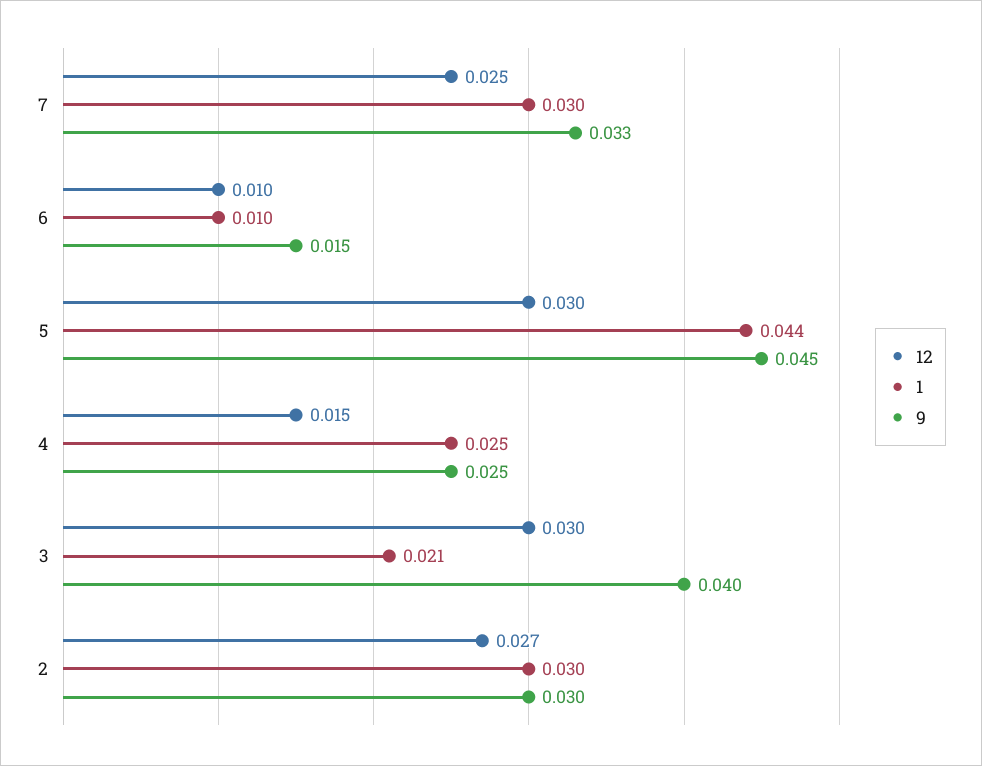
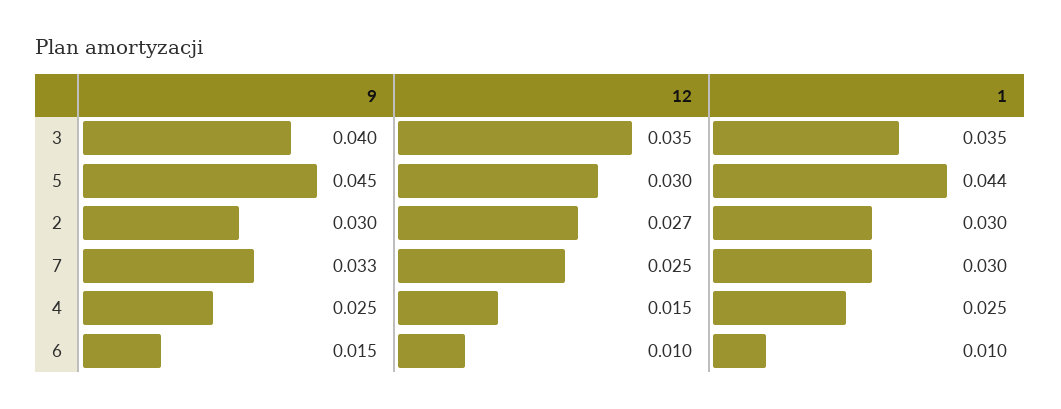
  {
    "12": {
      "7": 0.025,
      "6": 0.01,
      "5": 0.03,
      "4": 0.015,
-     "3": 0.03,
+     "3": 0.035,
      "2": 0.027
    },
    "1": {
      "7": 0.03,
      "6": 0.01,
      "5": 0.044,
      "4": 0.025,
-     "3": 0.021,
+     "3": 0.035,
      "2": 0.03
    },
    "9": {
      "7": 0.033,
      "6": 0.015,
      "5": 0.045,
      "4": 0.025,
      "3": 0.04,
      "2": 0.03
    }
  }

